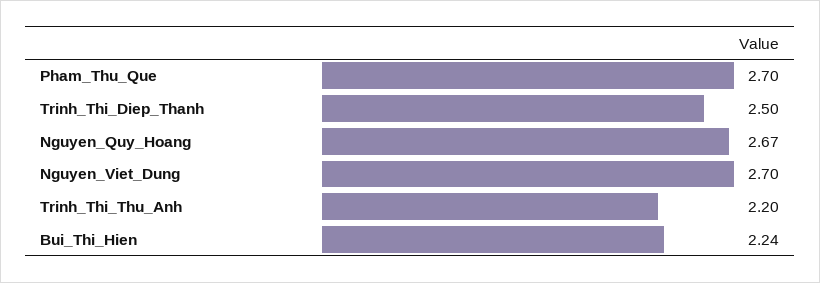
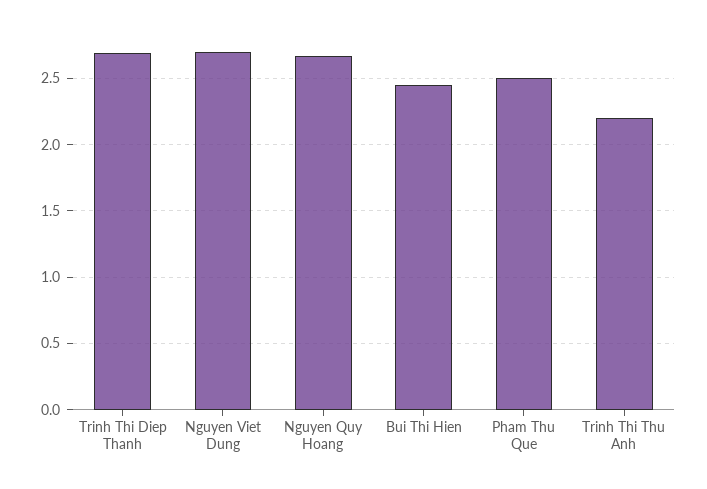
  {
-   "Pham_Thu_Que": 2.7,
+   "Pham_Thu_Que": 2.5,
-   "Trinh_Thi_Diep_Thanh": 2.5,
+   "Trinh_Thi_Diep_Thanh": 2.7,
    "Nguyen_Quy_Hoang": 2.67,
    "Nguyen_Viet_Dung": 2.7,
    "Trinh_Thi_Thu_Anh": 2.2,
-   "Bui_Thi_Hien": 2.24
+   "Bui_Thi_Hien": 2.45
  }

